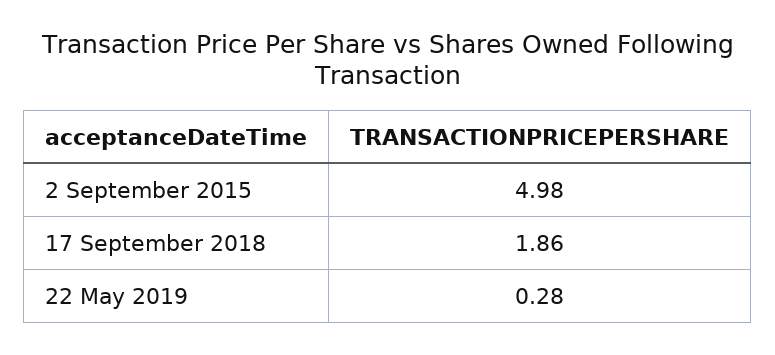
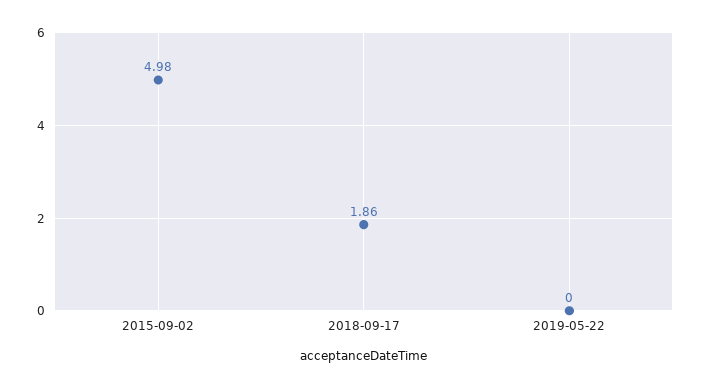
  {
    "2 September 2015": 4.98,
    "17 September 2018": 1.86,
-   "22 May 2019": 0.28
+   "22 May 2019": 0
  }

